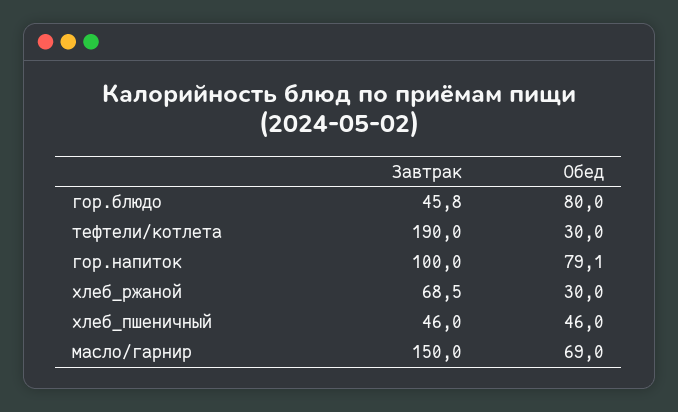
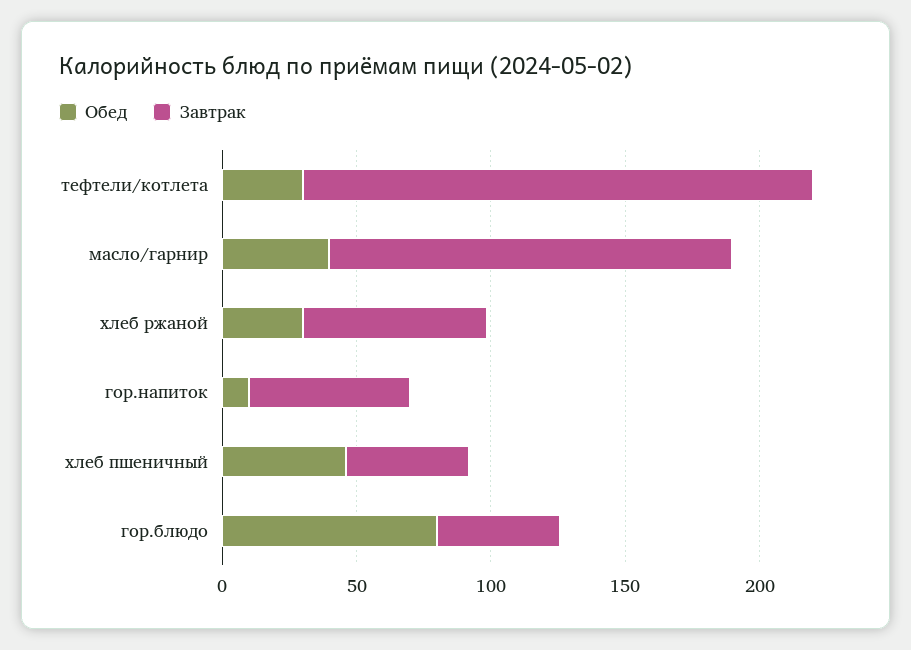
  {
    "Завтрак": {
      "гор.блюдо": 45.8,
      "тефтели/котлета": 190,
-     "гор.напиток": 100,
+     "гор.напиток": 60,
      "хлеб_ржаной": 68.5,
      "хлеб_пшеничный": 46,
      "масло/гарнир": 150
    },
    "Обед": {
      "гор.блюдо": 80,
      "тефтели/котлета": 30,
-     "гор.напиток": 79.1,
+     "гор.напиток": 10,
      "хлеб_ржаной": 30,
      "хлеб_пшеничный": 46,
-     "масло/гарнир": 69
+     "масло/гарнир": 40
    }
  }

